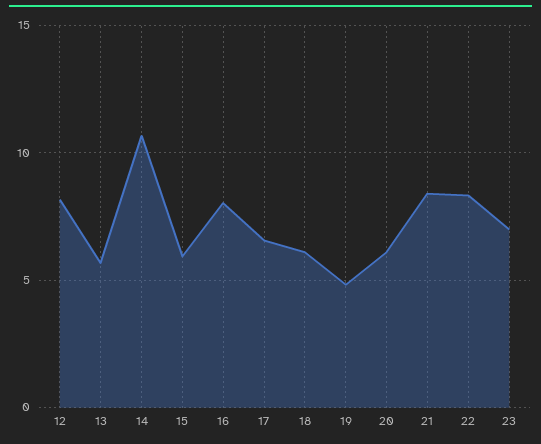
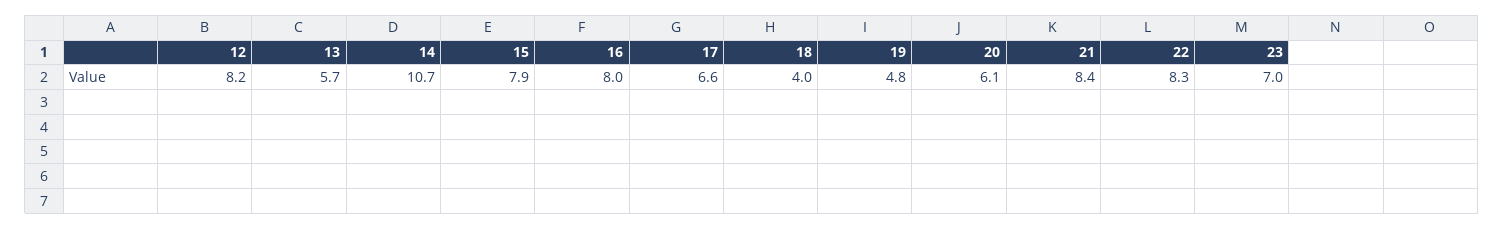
  {
    "12": 8.2,
    "13": 5.7,
    "14": 10.7,
-   "15": 6,
+   "15": 7.9,
    "16": 8,
    "17": 6.6,
-   "18": 6,
+   "18": 4,
    "19": 4.8,
    "20": 6.1,
    "21": 8.4,
    "22": 8.3,
    "23": 7
  }

